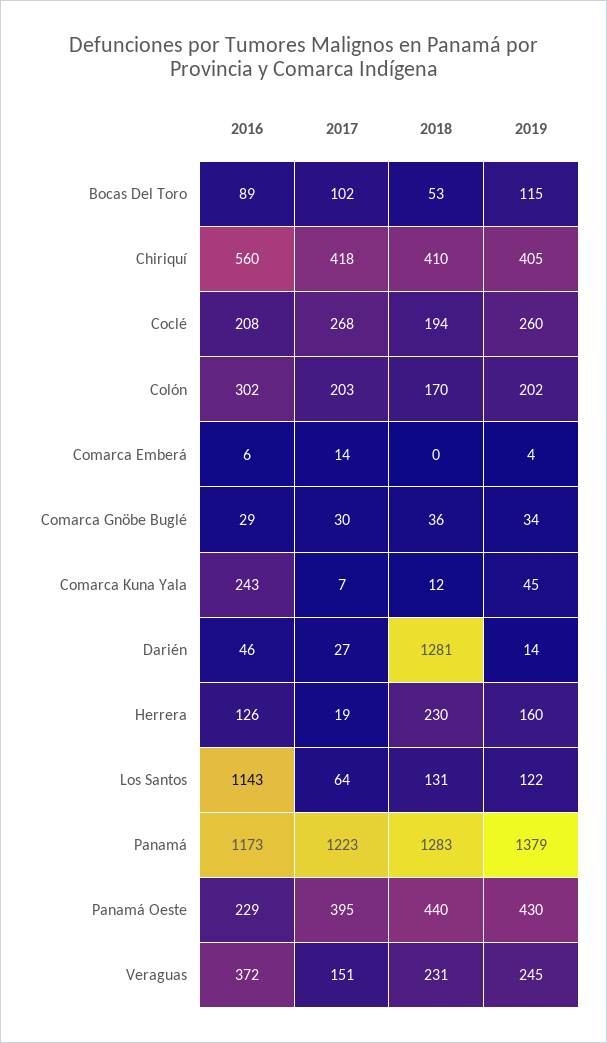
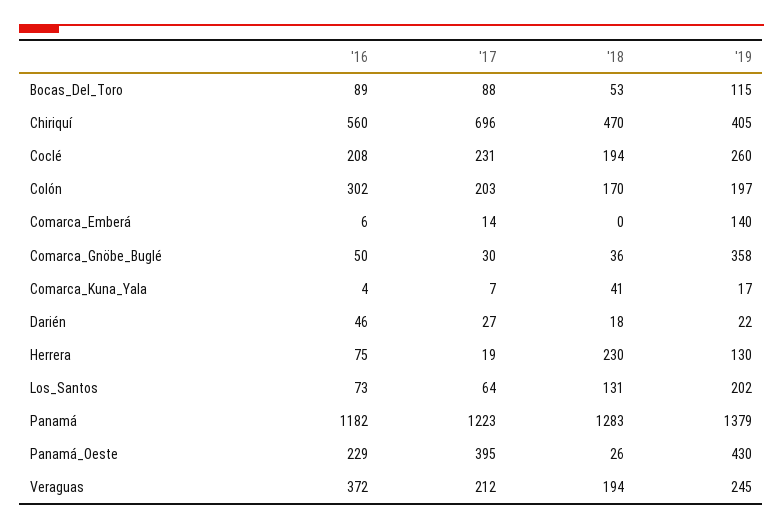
  {
    "2016": {
      "Bocas Del Toro": 89,
      "Chiriquí": 560,
      "Coclé": 208,
      "Colón": 302,
      "Comarca Emberá": 6,
-     "Comarca Gnöbe Buglé": 29,
+     "Comarca Gnöbe Buglé": 50,
-     "Comarca Kuna Yala": 243,
+     "Comarca Kuna Yala": 4,
      "Darién": 46,
-     "Herrera": 126,
+     "Herrera": 75,
-     "Los Santos": 1143,
+     "Los Santos": 73,
-     "Panamá": 1173,
+     "Panamá": 1182,
      "Panamá Oeste": 229,
      "Veraguas": 372
    },
    "2017": {
-     "Bocas Del Toro": 102,
+     "Bocas Del Toro": 88,
-     "Chiriquí": 418,
+     "Chiriquí": 696,
-     "Coclé": 268,
+     "Coclé": 231,
      "Colón": 203,
      "Comarca Emberá": 14,
      "Comarca Gnöbe Buglé": 30,
      "Comarca Kuna Yala": 7,
      "Darién": 27,
      "Herrera": 19,
      "Los Santos": 64,
      "Panamá": 1223,
      "Panamá Oeste": 395,
-     "Veraguas": 151
+     "Veraguas": 212
    },
    "2018": {
      "Bocas Del Toro": 53,
-     "Chiriquí": 410,
+     "Chiriquí": 470,
      "Coclé": 194,
      "Colón": 170,
      "Comarca Emberá": 0,
      "Comarca Gnöbe Buglé": 36,
-     "Comarca Kuna Yala": 12,
+     "Comarca Kuna Yala": 41,
-     "Darién": 1281,
+     "Darién": 18,
      "Herrera": 230,
      "Los Santos": 131,
      "Panamá": 1283,
-     "Panamá Oeste": 440,
+     "Panamá Oeste": 26,
-     "Veraguas": 231
+     "Veraguas": 194
    },
    "2019": {
      "Bocas Del Toro": 115,
      "Chiriquí": 405,
      "Coclé": 260,
-     "Colón": 202,
+     "Colón": 197,
-     "Comarca Emberá": 4,
+     "Comarca Emberá": 140,
-     "Comarca Gnöbe Buglé": 34,
+     "Comarca Gnöbe Buglé": 358,
-     "Comarca Kuna Yala": 45,
+     "Comarca Kuna Yala": 17,
-     "Darién": 14,
+     "Darién": 22,
-     "Herrera": 160,
+     "Herrera": 130,
-     "Los Santos": 122,
+     "Los Santos": 202,
      "Panamá": 1379,
      "Panamá Oeste": 430,
      "Veraguas": 245
    }
  }

